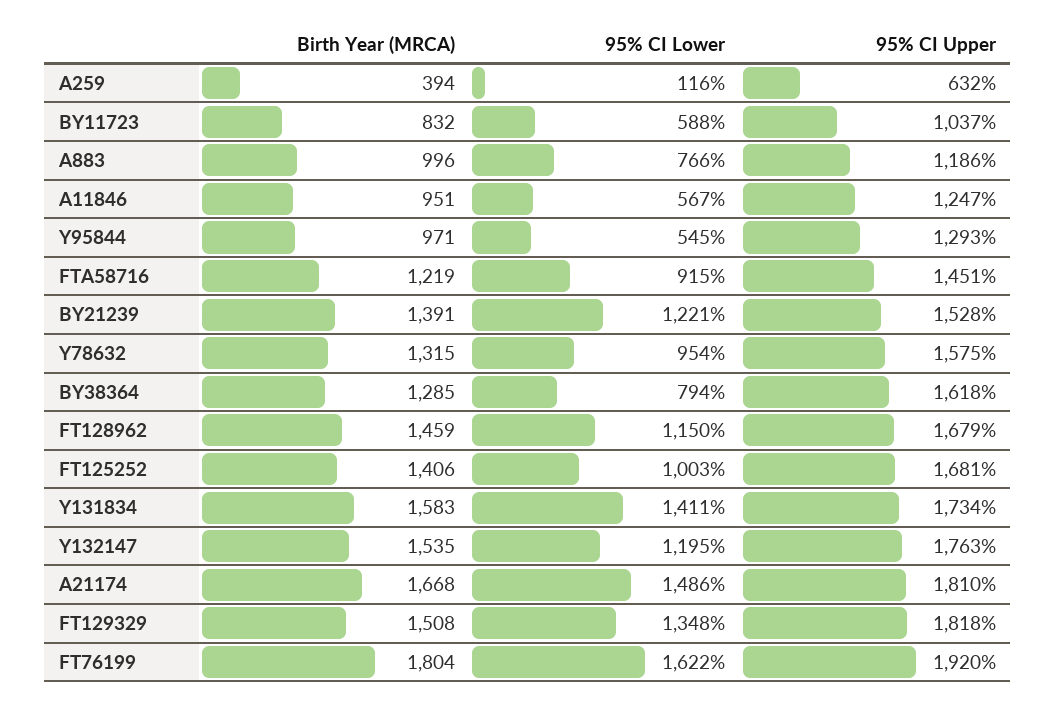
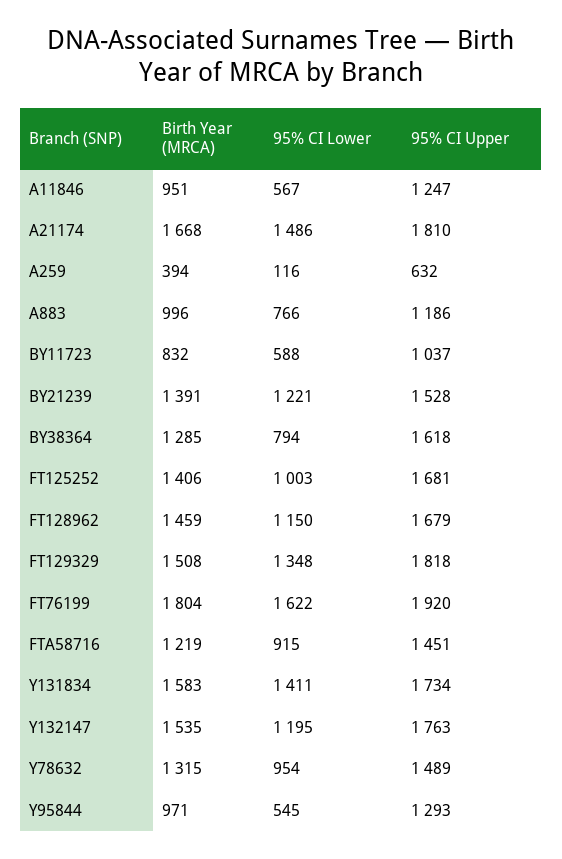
  {
    "Birth Year (MRCA)": {
      "A259": 394,
      "BY11723": 832,
      "A883": 996,
      "A11846": 951,
      "Y95844": 971,
      "FTA58716": 1219,
      "BY21239": 1391,
      "Y78632": 1315,
      "BY38364": 1285,
      "FT128962": 1459,
      "FT125252": 1406,
      "Y131834": 1583,
      "Y132147": 1535,
      "A21174": 1668,
      "FT129329": 1508,
      "FT76199": 1804
    },
    "95% CI Lower": {
      "A259": 116,
      "BY11723": 588,
      "A883": 766,
      "A11846": 567,
      "Y95844": 545,
      "FTA58716": 915,
      "BY21239": 1221,
      "Y78632": 954,
      "BY38364": 794,
      "FT128962": 1150,
      "FT125252": 1003,
      "Y131834": 1411,
      "Y132147": 1195,
      "A21174": 1486,
      "FT129329": 1348,
      "FT76199": 1622
    },
    "95% CI Upper": {
      "A259": 632,
      "BY11723": 1037,
      "A883": 1186,
      "A11846": 1247,
      "Y95844": 1293,
      "FTA58716": 1451,
      "BY21239": 1528,
-     "Y78632": 1575,
+     "Y78632": 1489,
      "BY38364": 1618,
      "FT128962": 1679,
      "FT125252": 1681,
      "Y131834": 1734,
      "Y132147": 1763,
      "A21174": 1810,
      "FT129329": 1818,
      "FT76199": 1920
    }
  }

